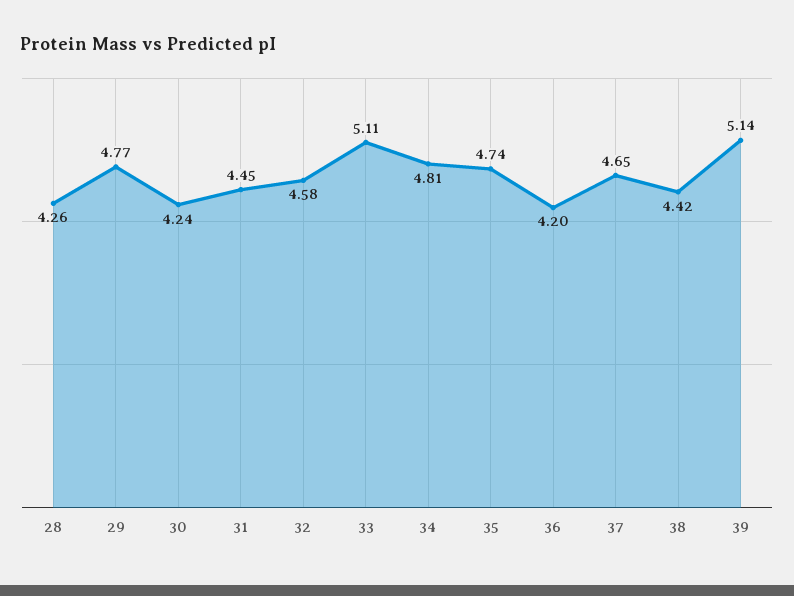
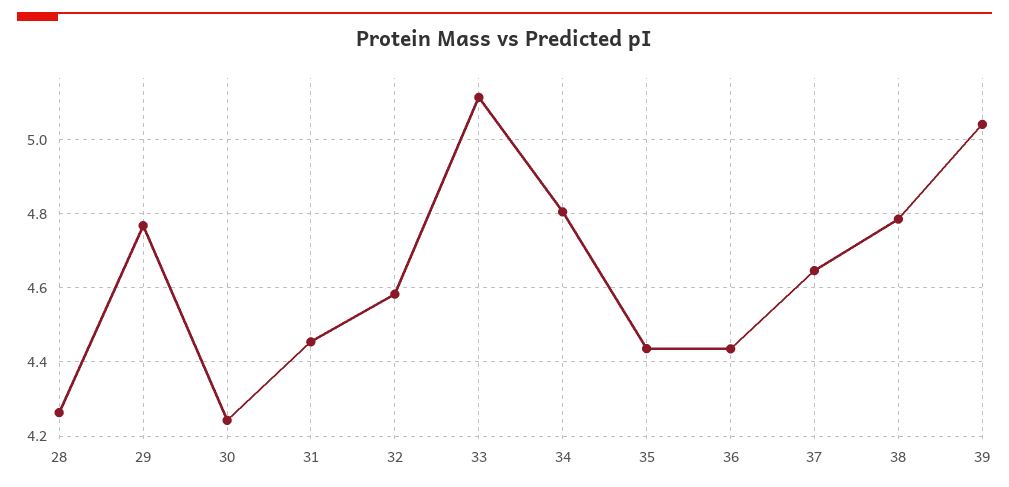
  {
    "28": 4.26,
    "29": 4.77,
    "30": 4.24,
    "31": 4.45,
    "32": 4.58,
    "33": 5.11,
    "34": 4.81,
-   "35": 4.74,
+   "35": 4.44,
-   "36": 4.2,
+   "36": 4.44,
    "37": 4.65,
-   "38": 4.42,
+   "38": 4.78,
-   "39": 5.14
+   "39": 5.04
  }

